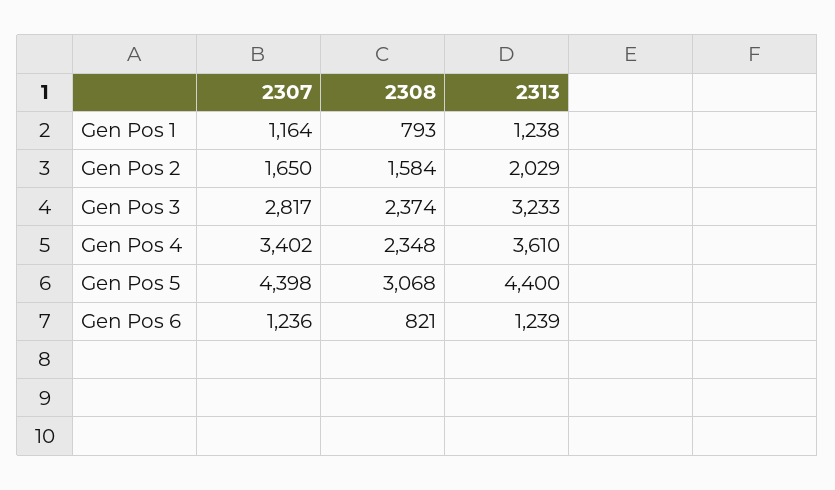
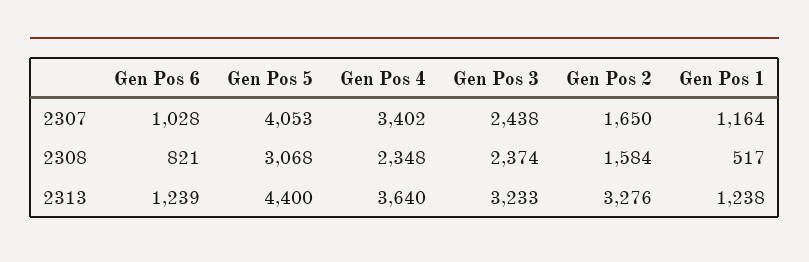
  {
    "2307": {
      "Gen Pos 1": 1164,
      "Gen Pos 2": 1650,
-     "Gen Pos 3": 2817,
+     "Gen Pos 3": 2438,
      "Gen Pos 4": 3402,
-     "Gen Pos 5": 4398,
+     "Gen Pos 5": 4053,
-     "Gen Pos 6": 1236
+     "Gen Pos 6": 1028
    },
    "2308": {
-     "Gen Pos 1": 793,
+     "Gen Pos 1": 517,
      "Gen Pos 2": 1584,
      "Gen Pos 3": 2374,
      "Gen Pos 4": 2348,
      "Gen Pos 5": 3068,
      "Gen Pos 6": 821
    },
    "2313": {
      "Gen Pos 1": 1238,
-     "Gen Pos 2": 2029,
+     "Gen Pos 2": 3276,
      "Gen Pos 3": 3233,
-     "Gen Pos 4": 3610,
+     "Gen Pos 4": 3640,
      "Gen Pos 5": 4400,
      "Gen Pos 6": 1239
    }
  }

